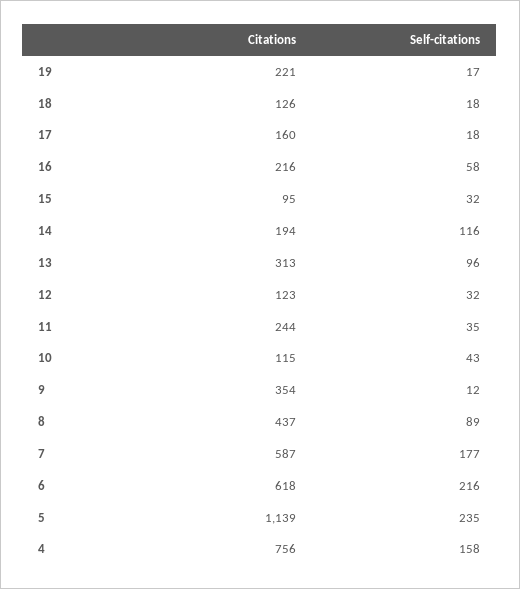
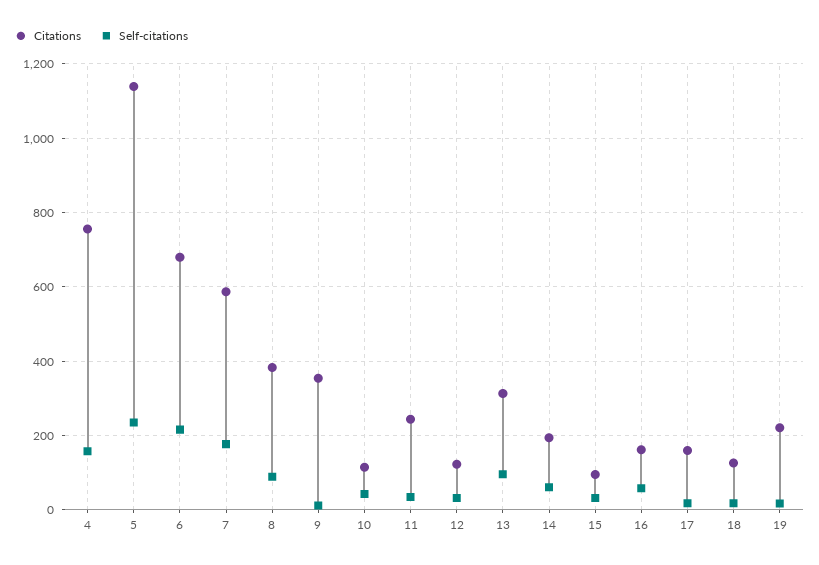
  {
    "Citations": {
      "19": 221,
      "18": 126,
      "17": 160,
-     "16": 216,
+     "16": 160,
      "15": 95,
      "14": 194,
      "13": 313,
      "12": 123,
      "11": 244,
      "10": 115,
      "9": 354,
-     "8": 437,
+     "8": 380,
      "7": 587,
-     "6": 618,
+     "6": 680,
      "5": 1139,
      "4": 756
    },
    "Self-citations": {
      "19": 17,
      "18": 18,
      "17": 18,
      "16": 58,
      "15": 32,
-     "14": 116,
+     "14": 60,
      "13": 96,
      "12": 32,
      "11": 35,
      "10": 43,
      "9": 12,
      "8": 89,
      "7": 177,
      "6": 216,
      "5": 235,
      "4": 158
    }
  }

